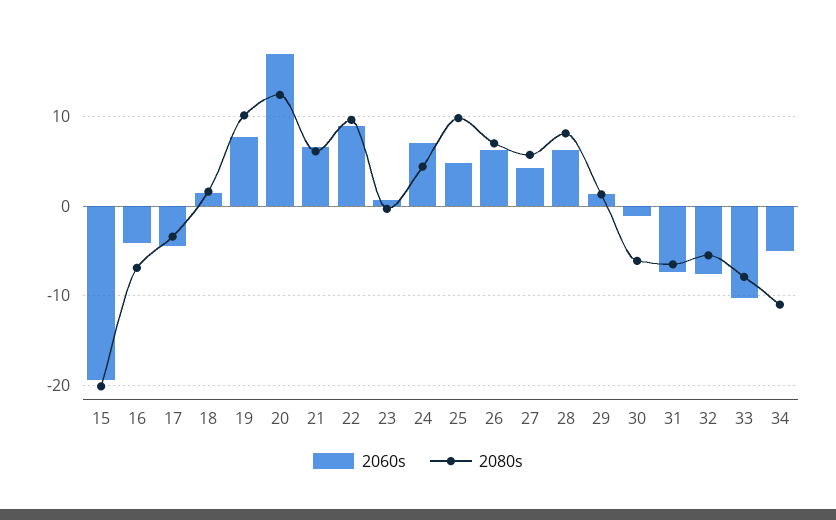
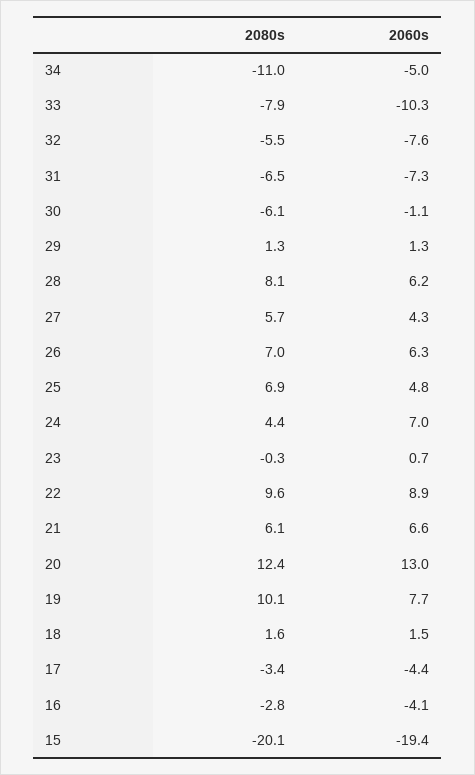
  {
    "2060s": {
      "15": -19.4,
      "16": -4.1,
      "17": -4.4,
      "18": 1.5,
      "19": 7.7,
-     "20": 17,
+     "20": 13,
      "21": 6.6,
      "22": 8.9,
      "23": 0.7,
      "24": 7,
      "25": 4.8,
      "26": 6.3,
      "27": 4.3,
      "28": 6.2,
      "29": 1.3,
      "30": -1.1,
      "31": -7.3,
      "32": -7.6,
      "33": -10.3,
      "34": -5
    },
    "2080s": {
      "15": -20.1,
-     "16": -7,
+     "16": -2.8,
      "17": -3.4,
      "18": 1.6,
      "19": 10.1,
      "20": 12.4,
      "21": 6.1,
      "22": 9.6,
      "23": -0.3,
      "24": 4.4,
-     "25": 10,
+     "25": 6.9,
      "26": 7,
      "27": 5.7,
      "28": 8.1,
      "29": 1.3,
      "30": -6.1,
      "31": -6.5,
      "32": -5.5,
      "33": -7.9,
      "34": -11
    }
  }

